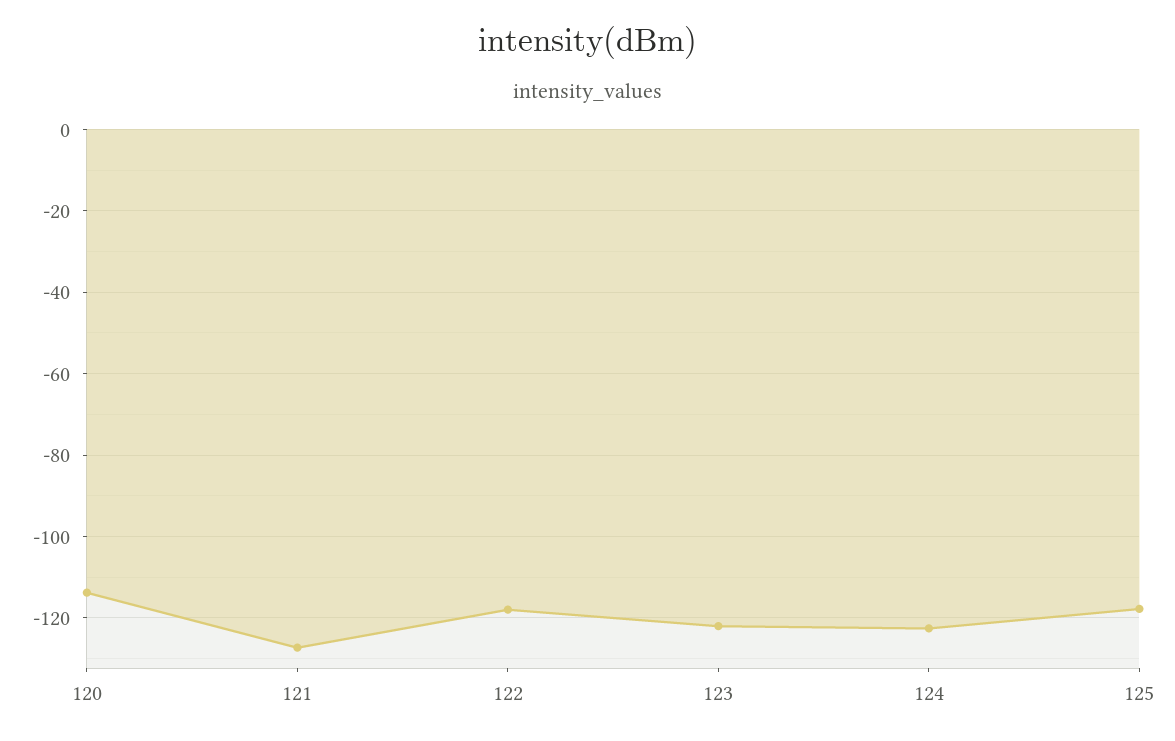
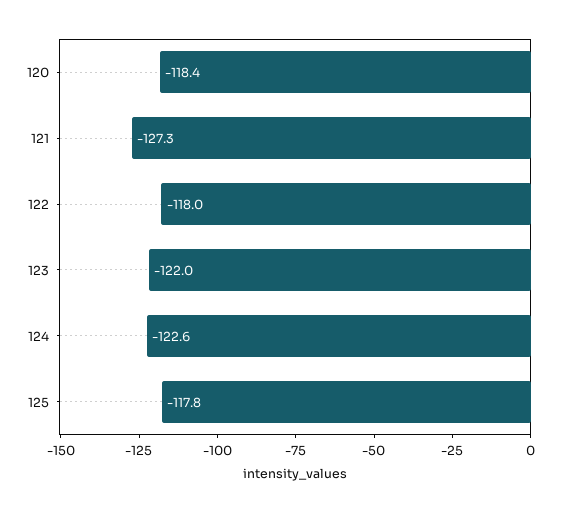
  {
-   "120": -114,
+   "120": -118.4,
    "121": -127.3,
    "122": -118,
    "123": -122,
    "124": -122.6,
    "125": -117.8
  }

